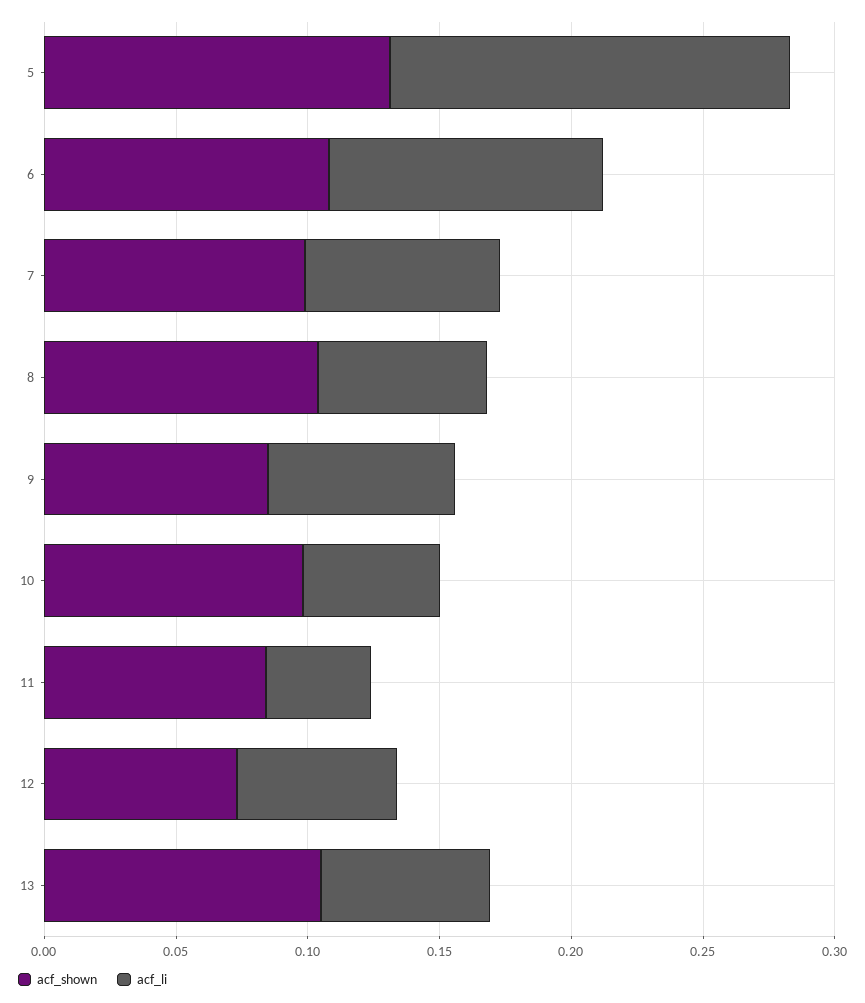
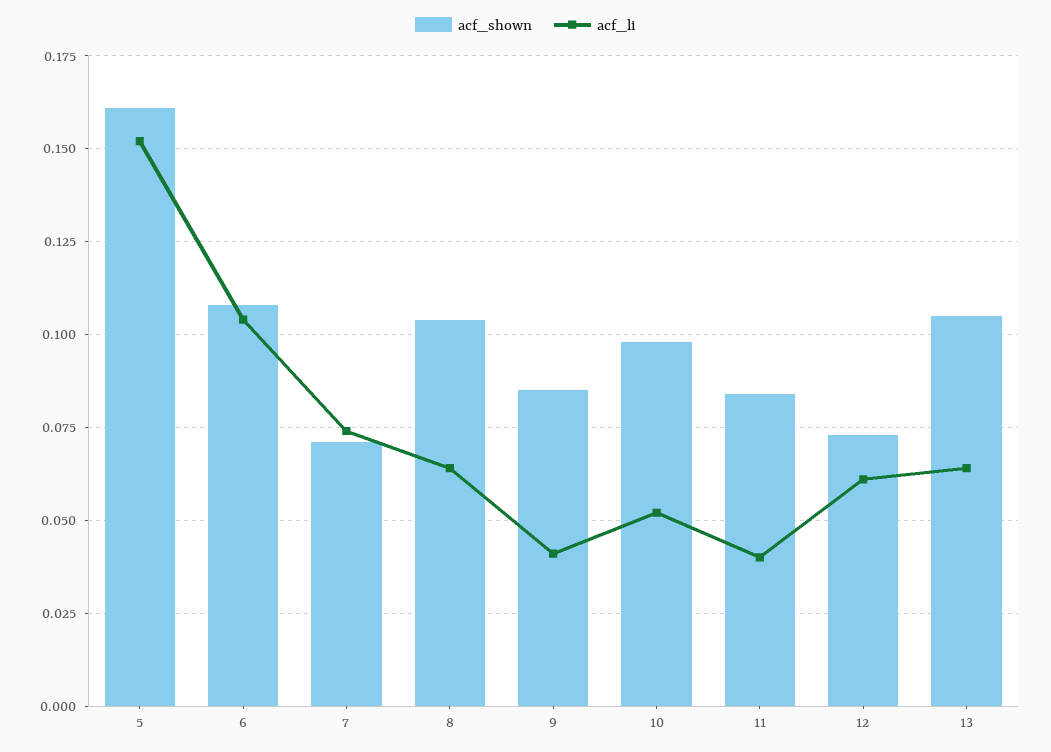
  {
    "acf_shown": {
-     "5": 0.13,
+     "5": 0.16,
      "6": 0.11,
-     "7": 0.1,
+     "7": 0.07,
      "8": 0.105,
      "9": 0.085,
      "10": 0.1,
      "11": 0.085,
      "12": 0.075,
      "13": 0.105
    },
    "acf_li": {
      "5": 0.15,
      "6": 0.105,
      "7": 0.075,
      "8": 0.065,
-     "9": 0.07,
+     "9": 0.04,
      "10": 0.05,
      "11": 0.04,
      "12": 0.06,
      "13": 0.065
    }
  }

